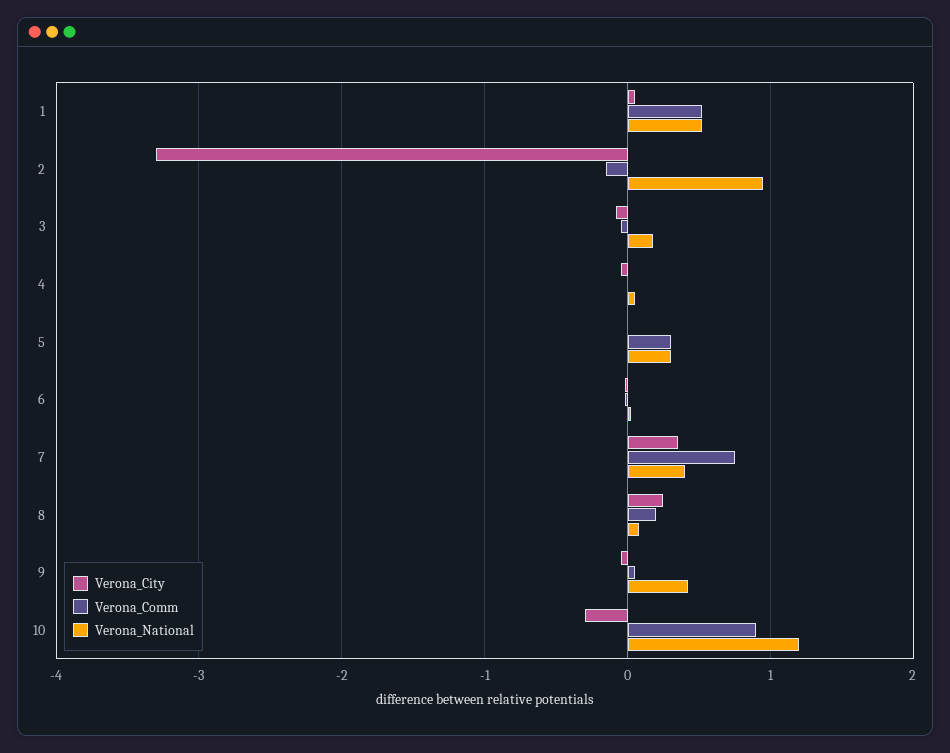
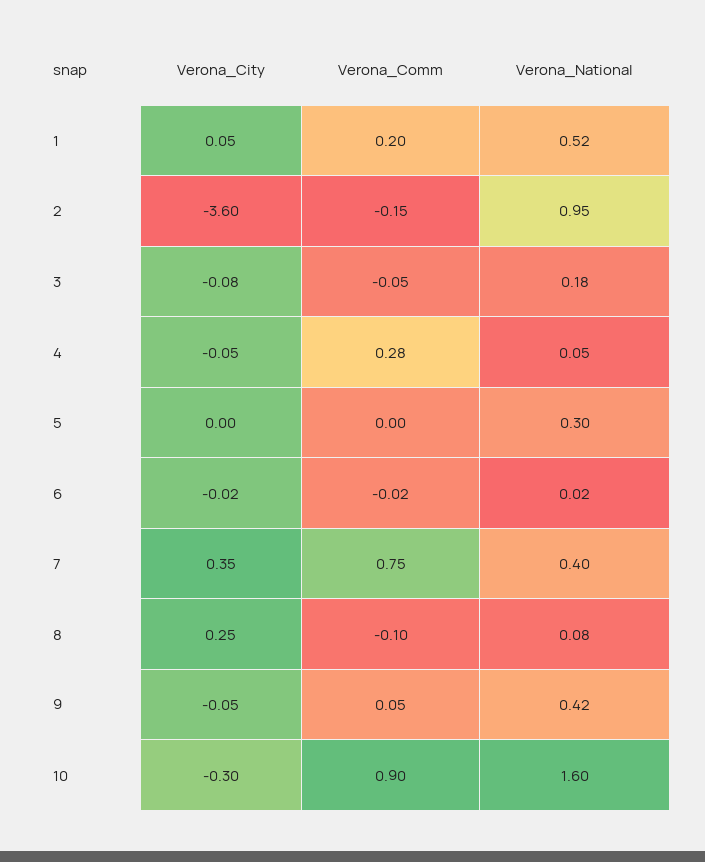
  {
    "Verona_City": {
      "1": 0.05,
-     "2": -3.3,
+     "2": -3.6,
      "3": -0.08,
      "4": -0.05,
      "5": 0,
      "6": -0.02,
      "7": 0.35,
      "8": 0.25,
      "9": -0.05,
      "10": -0.3
    },
    "Verona_Comm": {
-     "1": 0.5,
+     "1": 0.2,
      "2": -0.15,
      "3": -0.05,
-     "4": 0,
+     "4": 0.28,
-     "5": 0.3,
+     "5": 0,
      "6": -0.02,
      "7": 0.75,
-     "8": 0.2,
+     "8": -0.1,
      "9": 0.05,
      "10": 0.9
    },
    "Verona_National": {
      "1": 0.52,
      "2": 0.95,
      "3": 0.18,
      "4": 0.05,
      "5": 0.3,
      "6": 0.02,
      "7": 0.4,
      "8": 0.08,
      "9": 0.42,
-     "10": 1.2
+     "10": 1.6
    }
  }

